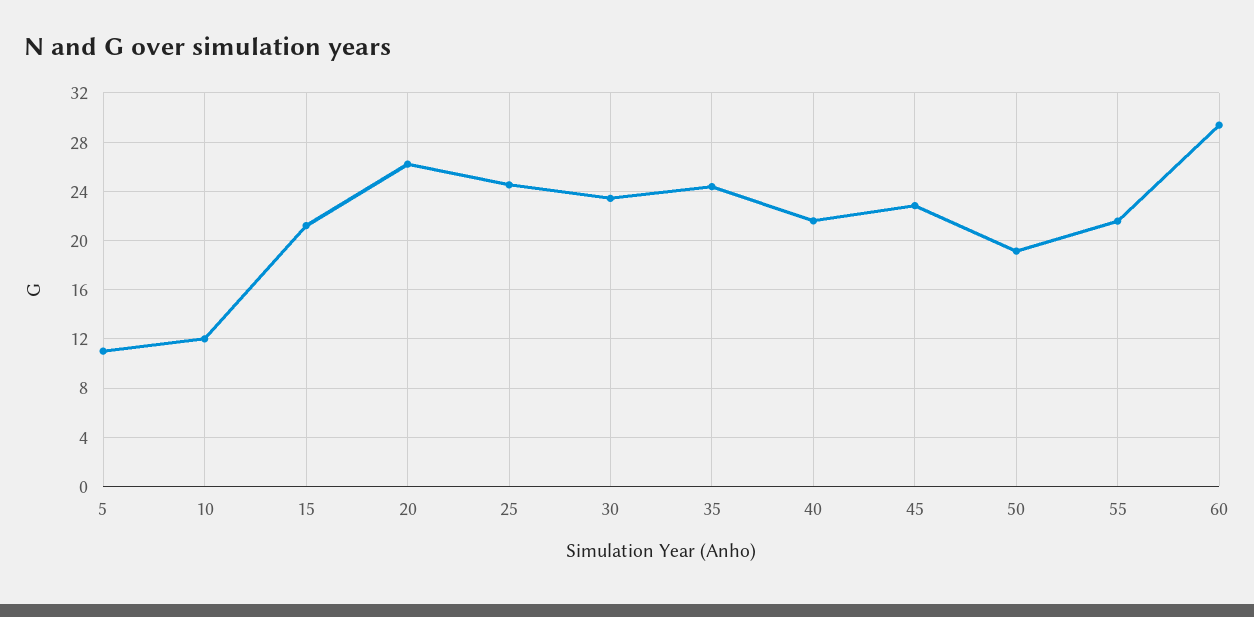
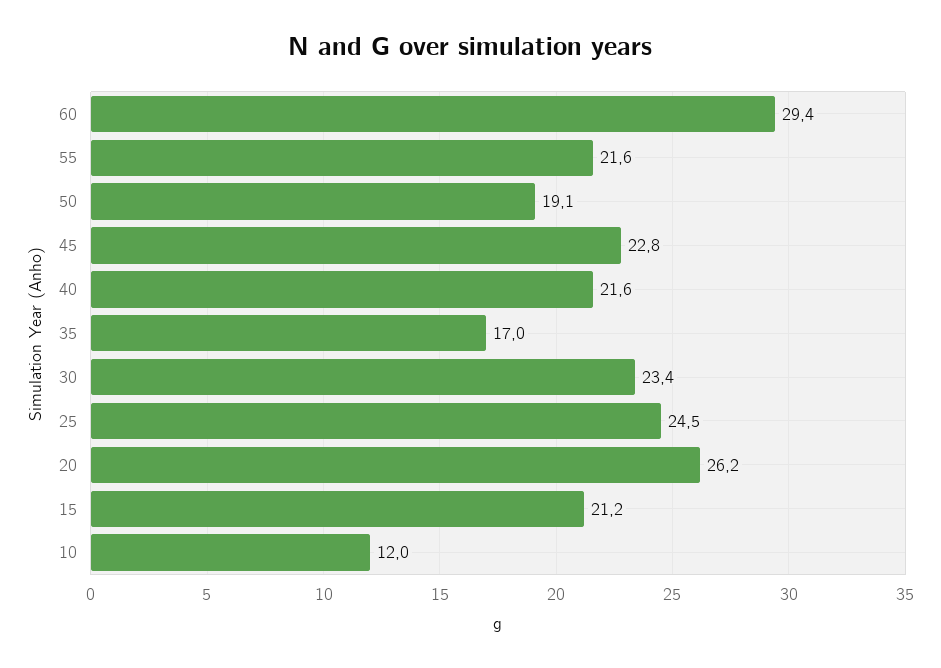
  {
-   "5": 11,
    "10": 12,
    "15": 21.2,
    "20": 26.2,
    "25": 24.5,
    "30": 23.4,
-   "35": 24.5,
+   "35": 17,
    "40": 21.6,
    "45": 22.8,
    "50": 19.1,
    "55": 21.6,
    "60": 29.4
  }

